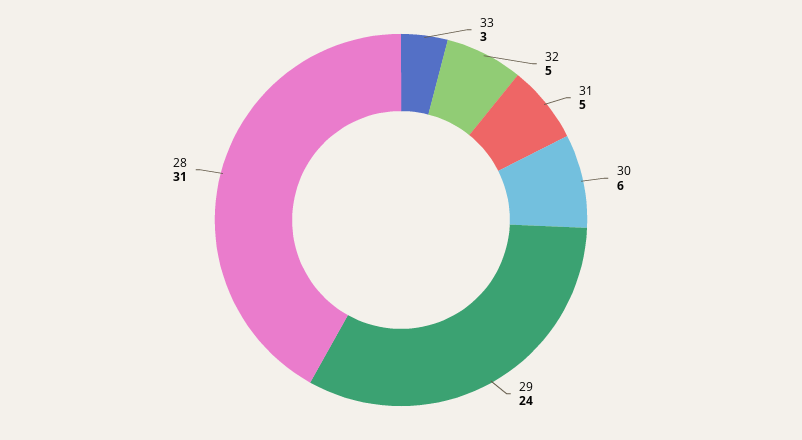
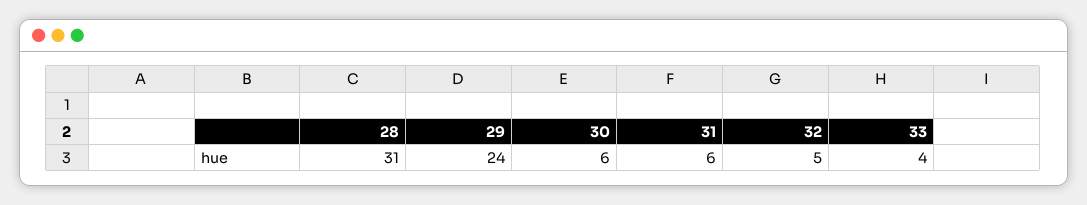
  {
-   "33": 3,
+   "33": 4,
    "32": 5,
-   "31": 5,
+   "31": 6,
    "30": 6,
    "29": 24,
    "28": 31
  }

